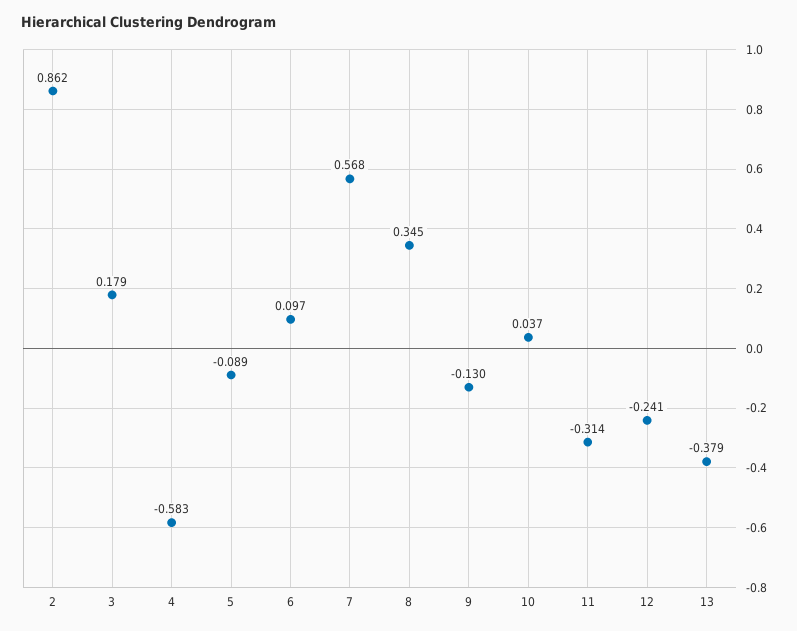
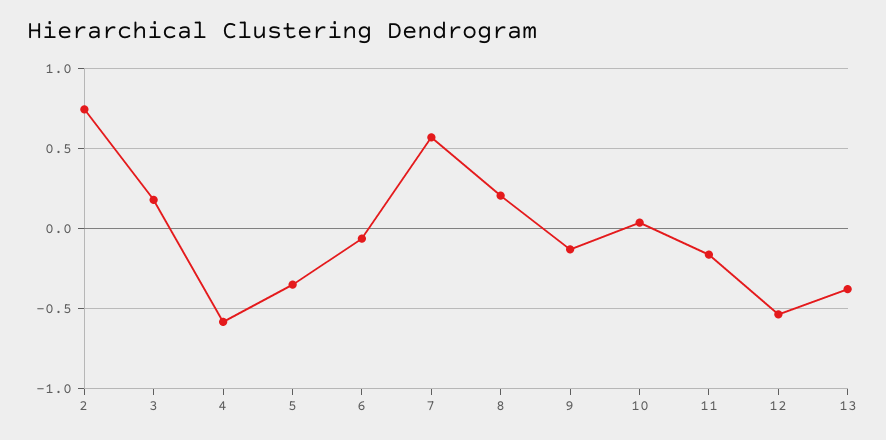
  {
-   "2": 0.862,
+   "2": 0.75,
    "3": 0.179,
    "4": -0.583,
-   "5": -0.089,
+   "5": -0.35,
-   "6": 0.097,
+   "6": -0.05,
    "7": 0.568,
-   "8": 0.345,
+   "8": 0.2,
    "9": -0.13,
    "10": 0.037,
-   "11": -0.314,
+   "11": -0.15,
-   "12": -0.241,
+   "12": -0.55,
    "13": -0.379
  }

